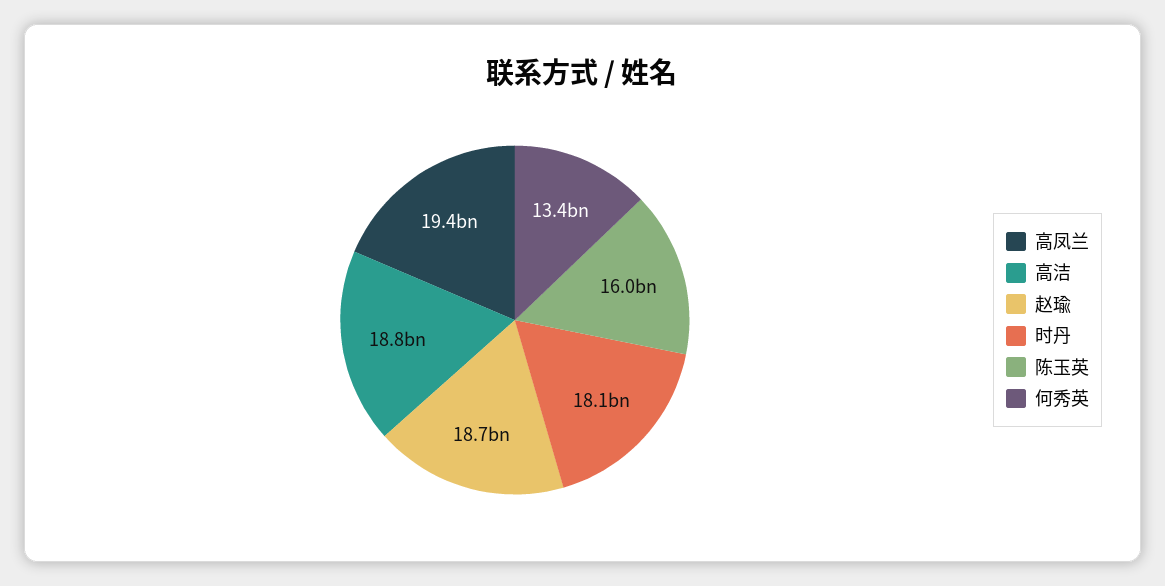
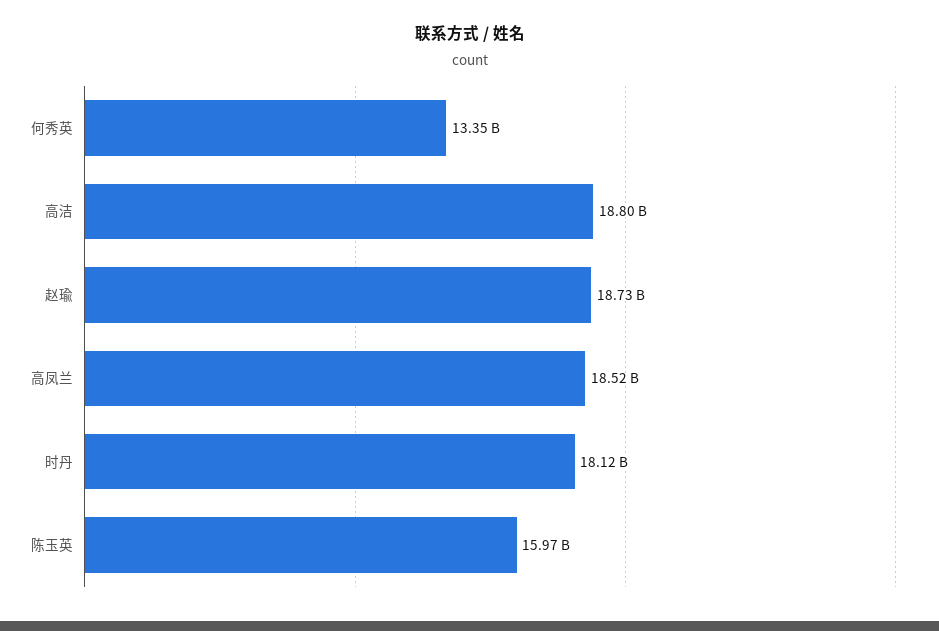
  {
-   "高凤兰": 19400000000,
+   "高凤兰": 18520000000,
    "高洁": 18800000000,
    "赵瑜": 18730000000,
    "时丹": 18120000000,
    "陈玉英": 15970000000,
    "何秀英": 13350000000
  }

